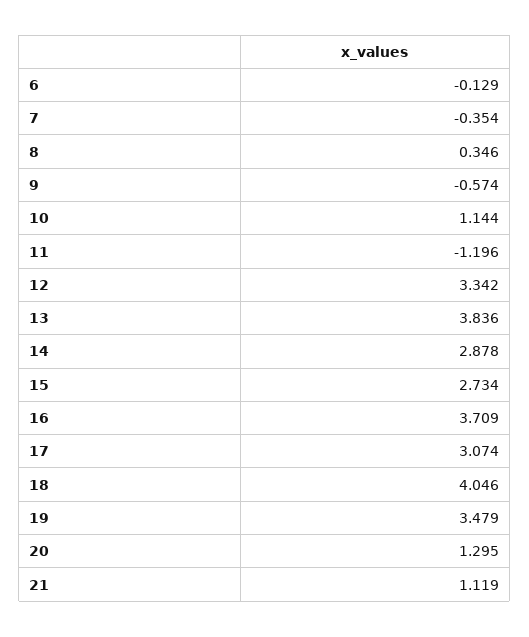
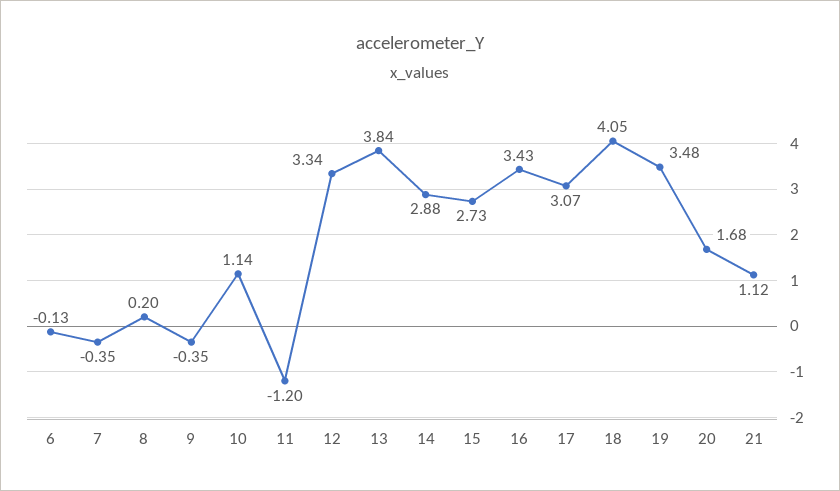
  {
    "6": -0.129,
    "7": -0.354,
-   "8": 0.346,
+   "8": 0.2,
-   "9": -0.574,
+   "9": -0.35,
    "10": 1.144,
    "11": -1.196,
    "12": 3.342,
    "13": 3.836,
    "14": 2.878,
    "15": 2.734,
-   "16": 3.709,
+   "16": 3.43,
    "17": 3.074,
    "18": 4.046,
    "19": 3.479,
-   "20": 1.295,
+   "20": 1.68,
    "21": 1.119
  }

